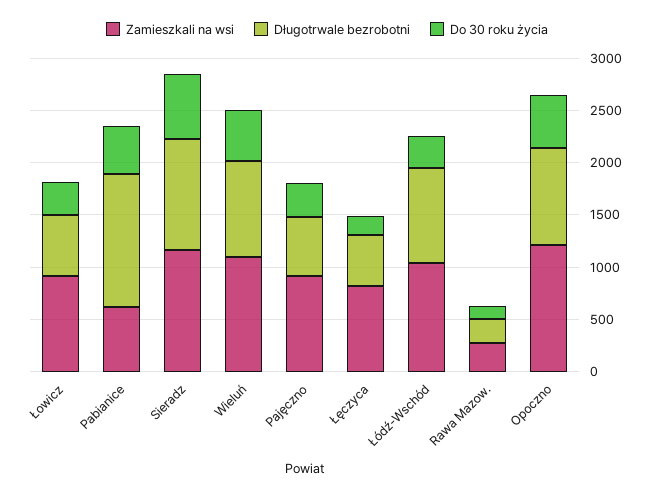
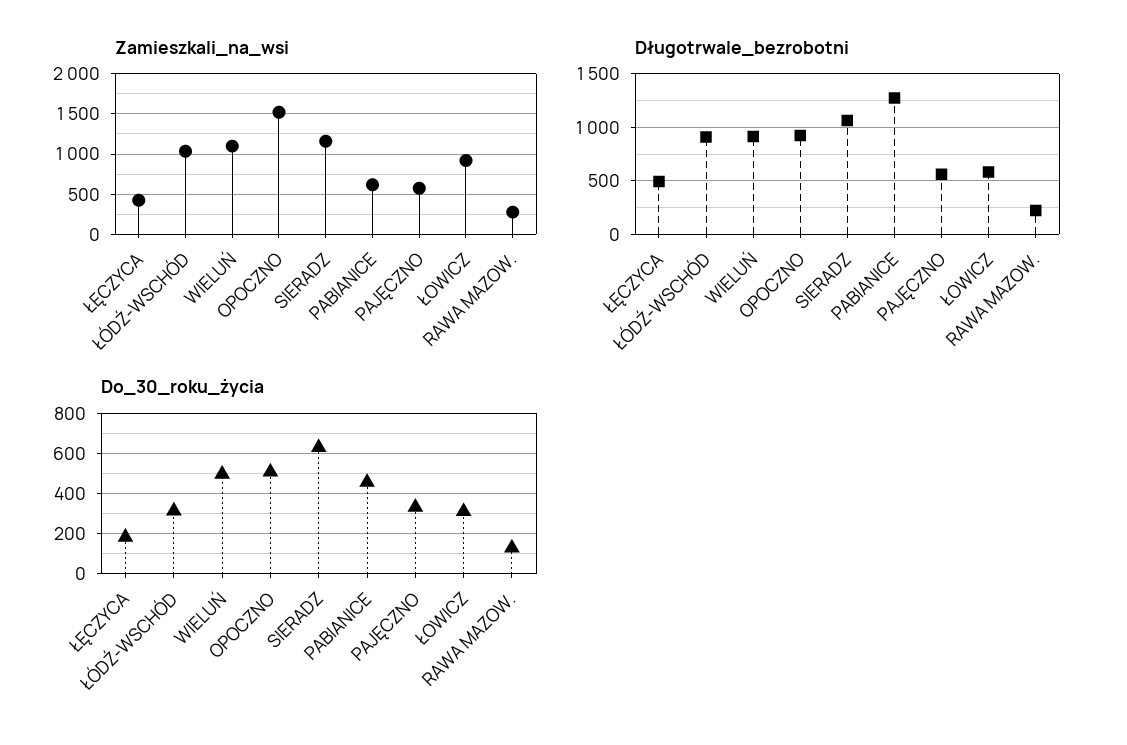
  {
    "Zamieszkali na wsi": {
      "Łowicz": 900,
      "Pabianice": 600,
      "Sieradz": 1200,
      "Wieluń": 1100,
-     "Pajęczno": 900,
+     "Pajęczno": 600,
-     "Łęczyca": 800,
+     "Łęczyca": 400,
      "Łódź-Wschód": 1000,
      "Rawa Mazow.": 300,
-     "Opoczno": 1200
+     "Opoczno": 1500
    },
    "Długotrwale bezrobotni": {
      "Łowicz": 600,
      "Pabianice": 1300,
      "Sieradz": 1100,
      "Wieluń": 900,
      "Pajęczno": 600,
      "Łęczyca": 500,
      "Łódź-Wschód": 900,
      "Rawa Mazow.": 200,
      "Opoczno": 900
    },
    "Do 30 roku życia": {
      "Łowicz": 300,
      "Pabianice": 450,
      "Sieradz": 650,
      "Wieluń": 500,
      "Pajęczno": 350,
      "Łęczyca": 200,
      "Łódź-Wschód": 300,
      "Rawa Mazow.": 150,
      "Opoczno": 500
    }
  }

